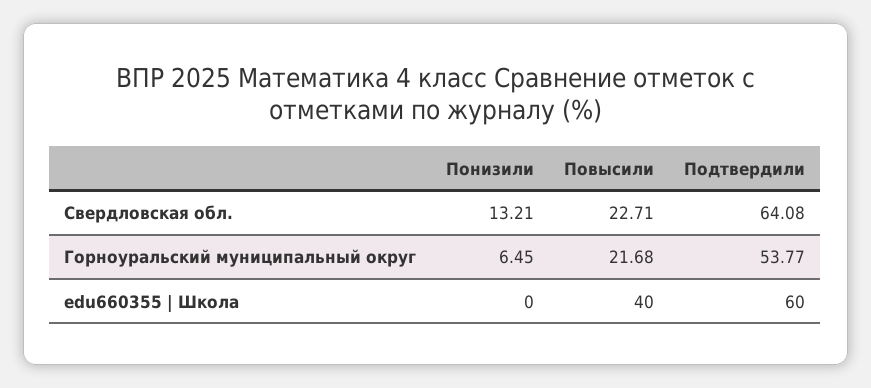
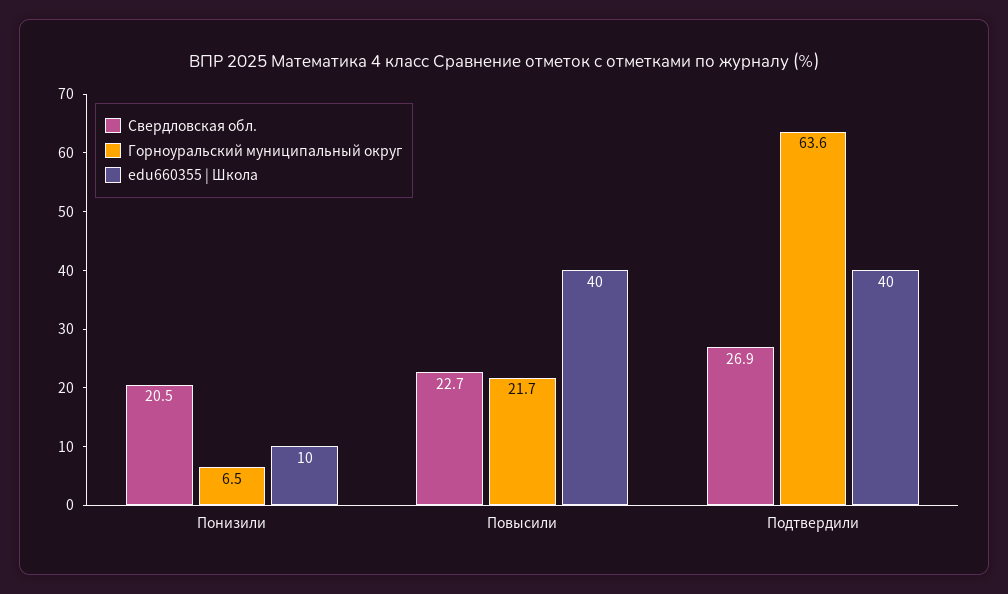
  {
    "Свердловская обл.": {
-     "Понизили": 13.21,
+     "Понизили": 20.5,
      "Повысили": 22.71,
-     "Подтвердили": 64.08
+     "Подтвердили": 26.9
    },
    "Горноуральский муниципальный округ": {
      "Понизили": 6.45,
      "Повысили": 21.68,
-     "Подтвердили": 53.77
+     "Подтвердили": 63.6
    },
    "edu660355 | Школа": {
-     "Понизили": 0,
+     "Понизили": 10,
      "Повысили": 40,
-     "Подтвердили": 60
+     "Подтвердили": 40
    }
  }

